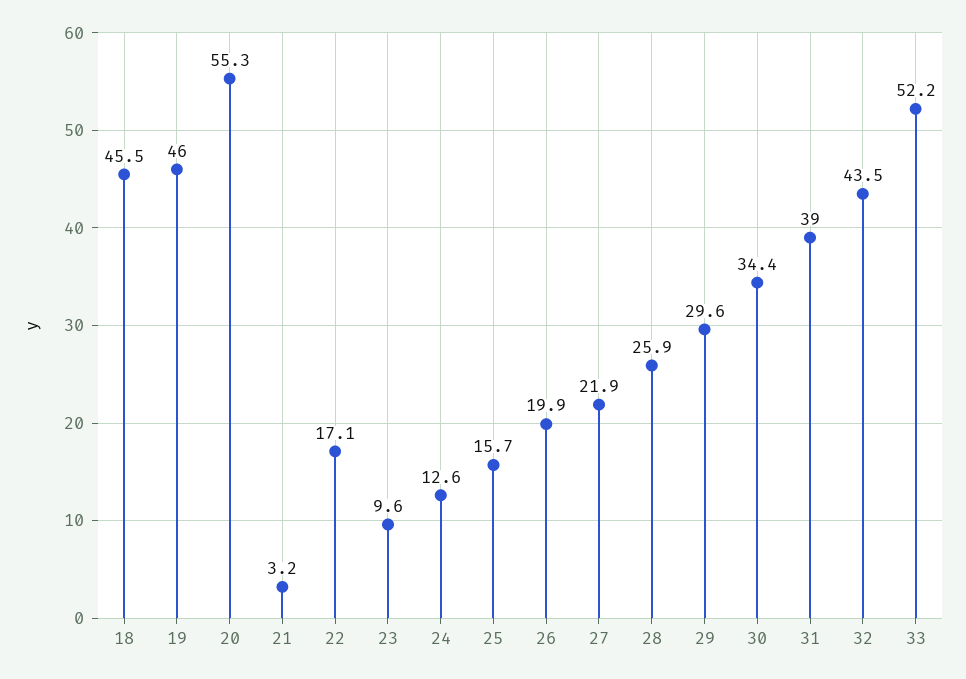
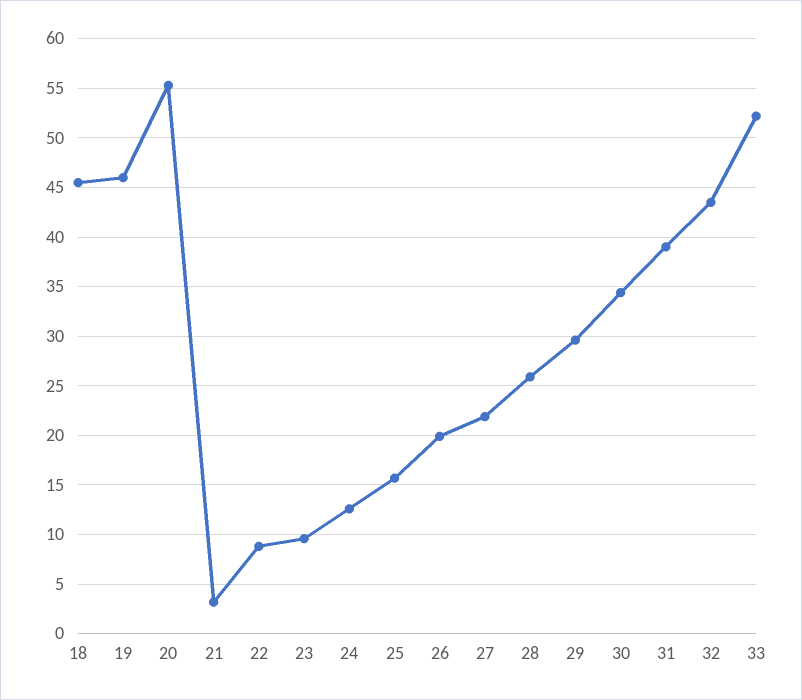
  {
    "18": 45.5,
    "19": 46,
    "20": 55.3,
    "21": 3.2,
-   "22": 17.1,
+   "22": 9,
    "23": 9.6,
    "24": 12.6,
    "25": 15.7,
    "26": 19.9,
    "27": 21.9,
    "28": 25.9,
    "29": 29.6,
    "30": 34.4,
    "31": 39,
    "32": 43.5,
    "33": 52.2
  }

